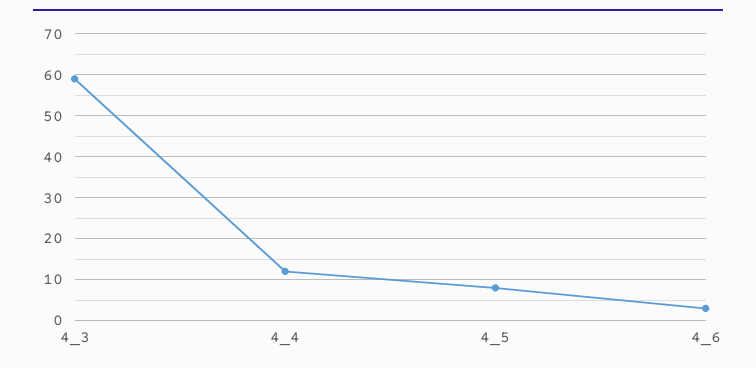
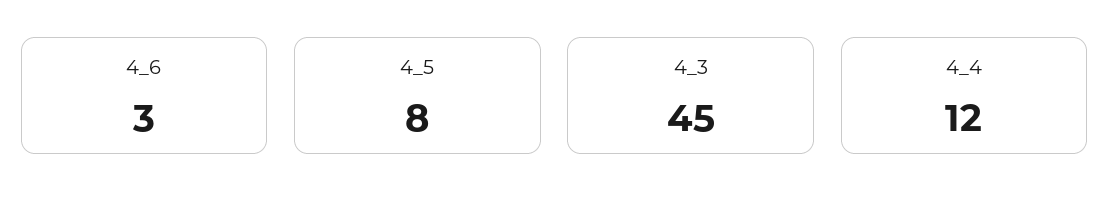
  {
-   "4_3": 60,
+   "4_3": 45,
    "4_4": 12,
    "4_5": 8,
    "4_6": 3
  }

